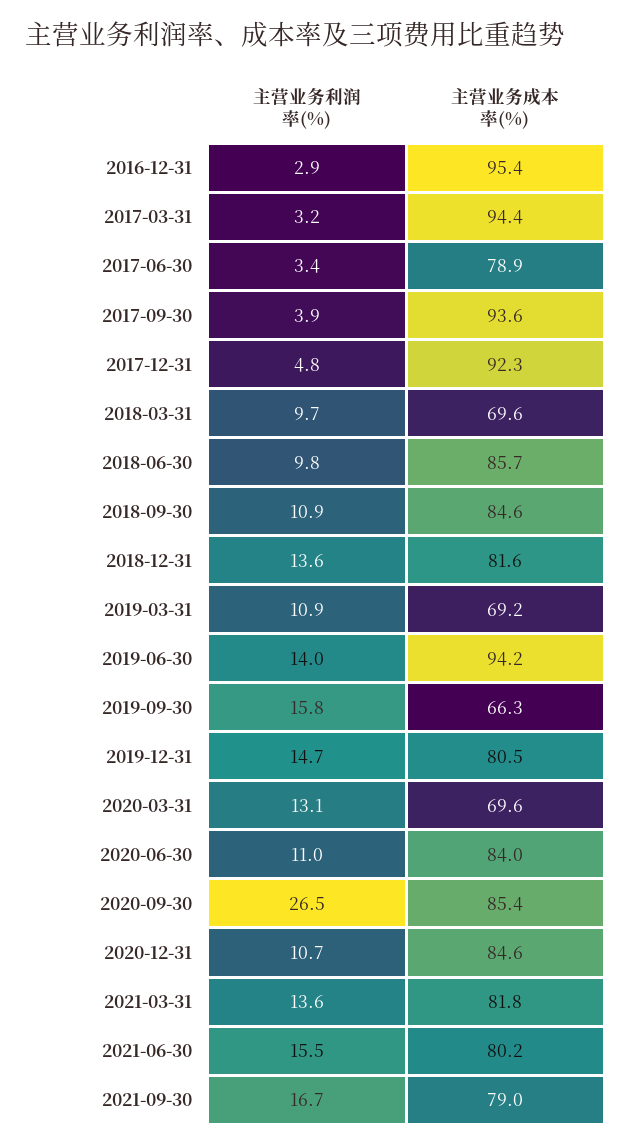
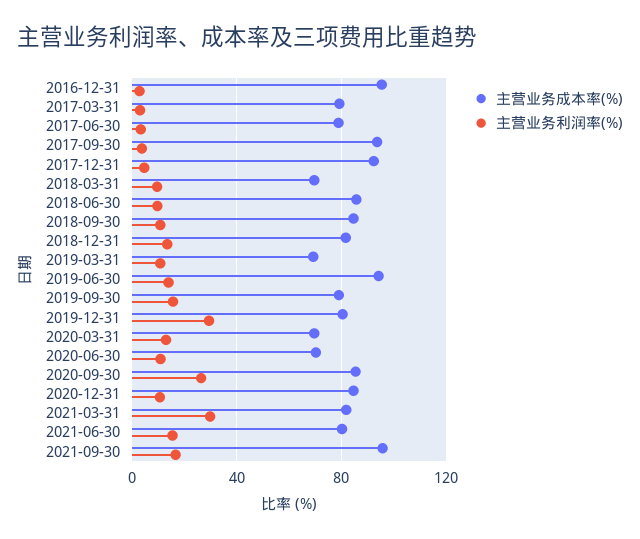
  {
    "主营业务利润率(%)": {
      "2016-12-31": 2.9,
      "2017-03-31": 3.2,
      "2017-06-30": 3.4,
      "2017-09-30": 3.9,
      "2017-12-31": 4.8,
      "2018-03-31": 9.7,
      "2018-06-30": 9.8,
      "2018-09-30": 10.9,
      "2018-12-31": 13.6,
      "2019-03-31": 10.9,
      "2019-06-30": 14,
      "2019-09-30": 15.8,
-     "2019-12-31": 14.7,
+     "2019-12-31": 30,
      "2020-03-31": 13.1,
      "2020-06-30": 11,
      "2020-09-30": 26.5,
      "2020-12-31": 10.7,
-     "2021-03-31": 13.6,
+     "2021-03-31": 30,
      "2021-06-30": 15.5,
      "2021-09-30": 16.7
    },
    "主营业务成本率(%)": {
      "2016-12-31": 95.4,
-     "2017-03-31": 94.4,
+     "2017-03-31": 80,
      "2017-06-30": 78.9,
      "2017-09-30": 93.6,
      "2017-12-31": 92.3,
      "2018-03-31": 69.6,
      "2018-06-30": 85.7,
      "2018-09-30": 84.6,
      "2018-12-31": 81.6,
      "2019-03-31": 69.2,
      "2019-06-30": 94.2,
-     "2019-09-30": 66.3,
+     "2019-09-30": 80,
      "2019-12-31": 80.5,
      "2020-03-31": 69.6,
-     "2020-06-30": 84,
+     "2020-06-30": 70,
      "2020-09-30": 85.4,
      "2020-12-31": 84.6,
      "2021-03-31": 81.8,
      "2021-06-30": 80.2,
-     "2021-09-30": 79
+     "2021-09-30": 95
    }
  }

